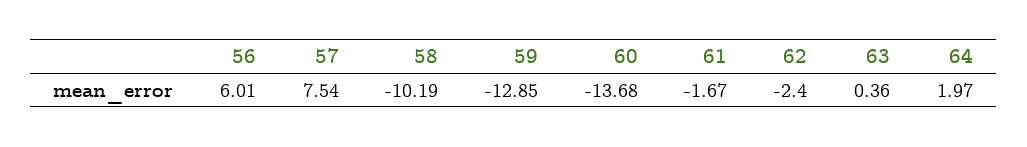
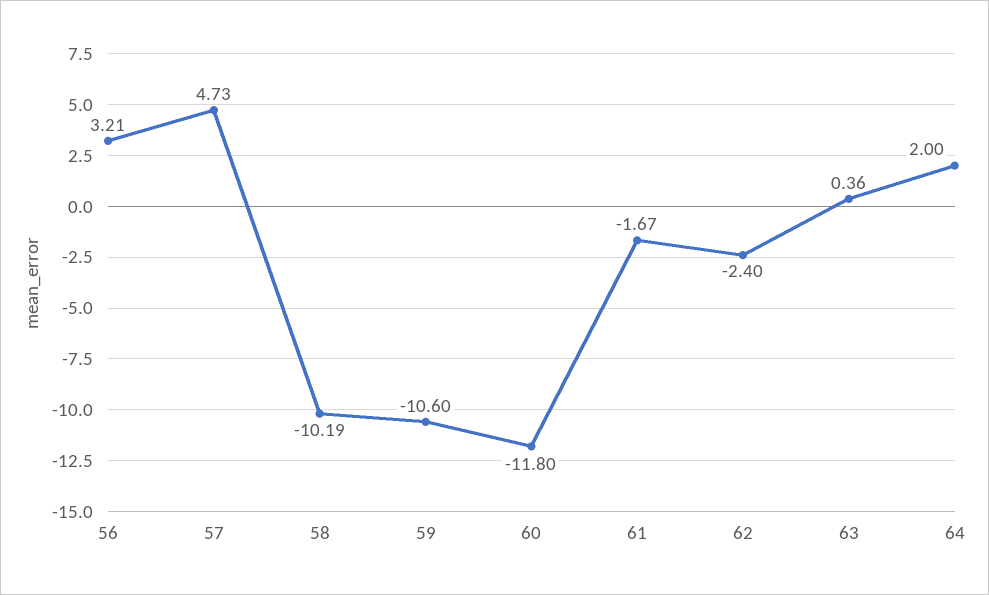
  {
-   "56": 6.01,
+   "56": 3.21,
-   "57": 7.54,
+   "57": 4.73,
    "58": -10.19,
-   "59": -12.85,
+   "59": -10.6,
-   "60": -13.68,
+   "60": -11.8,
    "61": -1.67,
    "62": -2.4,
    "63": 0.36,
-   "64": 1.97
+   "64": 2
  }

